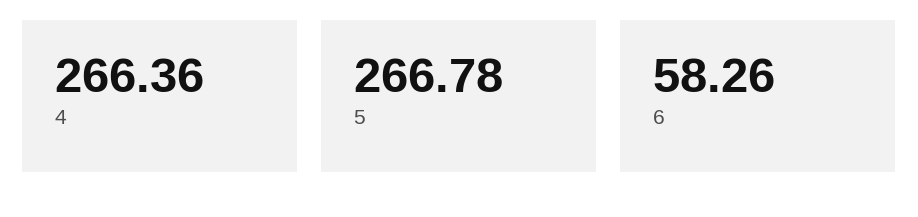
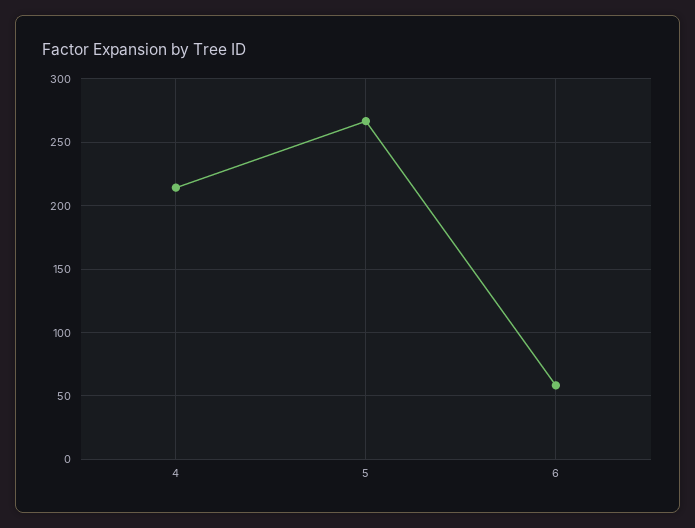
  {
-   "4": 266.36,
+   "4": 215,
    "5": 266.78,
    "6": 58.26
  }

